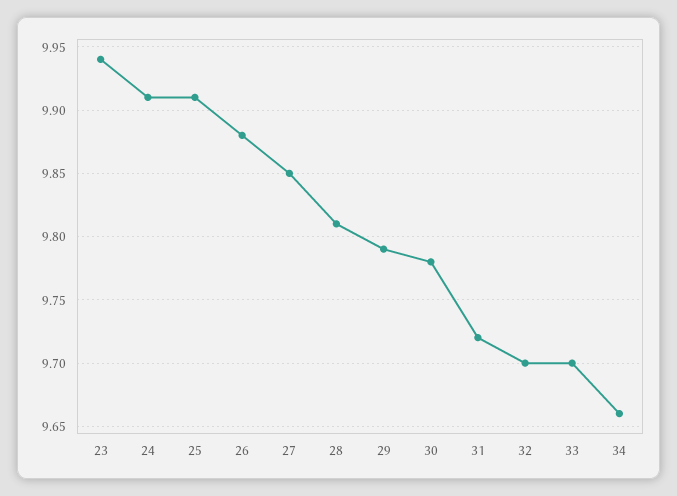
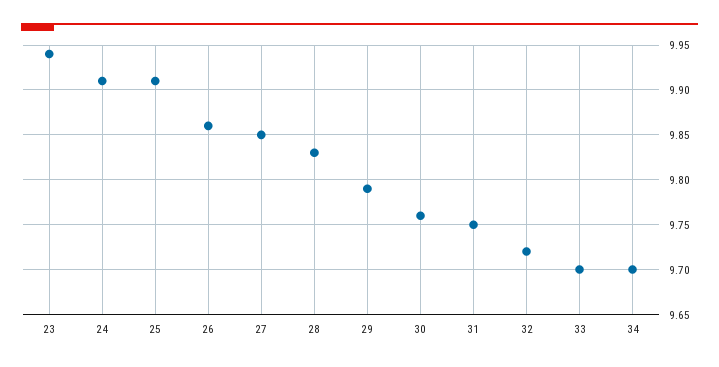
  {
    "23": 9.94,
    "24": 9.91,
    "25": 9.91,
-   "26": 9.88,
+   "26": 9.86,
    "27": 9.85,
-   "28": 9.81,
+   "28": 9.83,
    "29": 9.79,
-   "30": 9.78,
+   "30": 9.76,
-   "31": 9.72,
+   "31": 9.75,
-   "32": 9.7,
+   "32": 9.72,
    "33": 9.7,
-   "34": 9.66
+   "34": 9.7
  }

